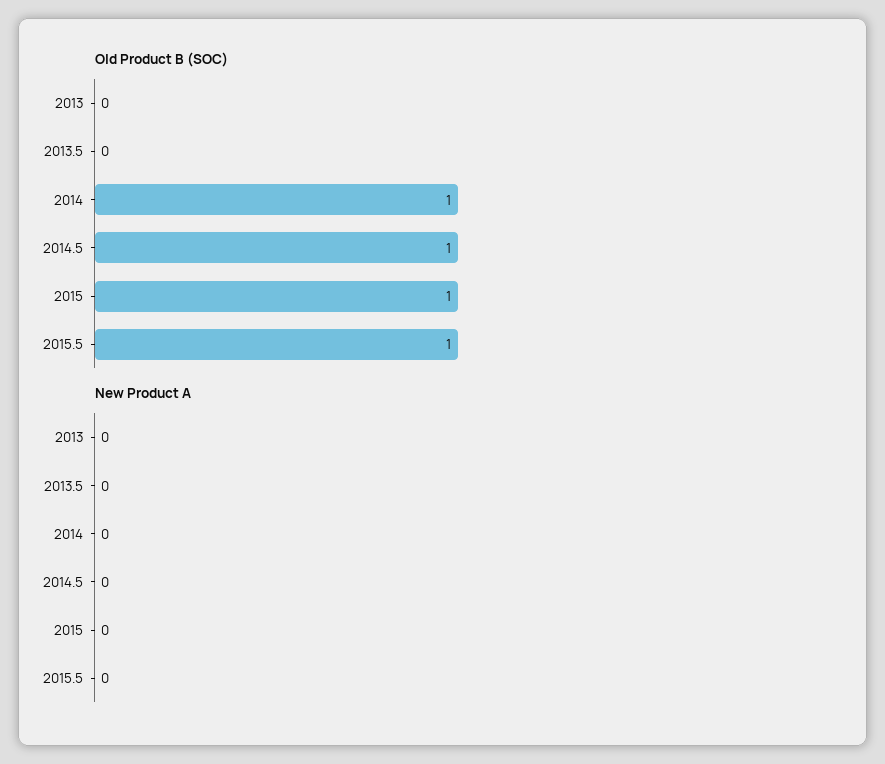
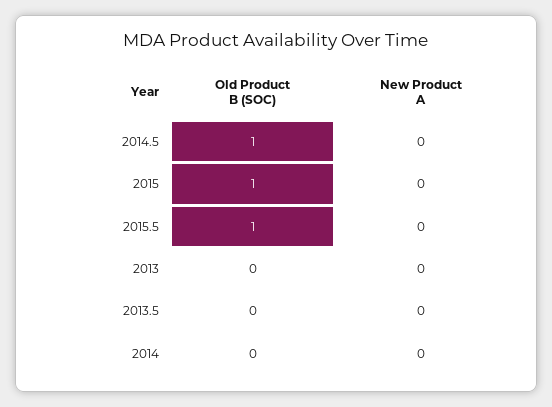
  {
    "Old Product B (SOC)": {
      "2013": 0,
      "2013.5": 0,
-     "2014": 1,
+     "2014": 0,
      "2014.5": 1,
      "2015": 1,
      "2015.5": 1
    },
    "New Product A": {
      "2013": 0,
      "2013.5": 0,
      "2014": 0,
      "2014.5": 0,
      "2015": 0,
      "2015.5": 0
    }
  }

